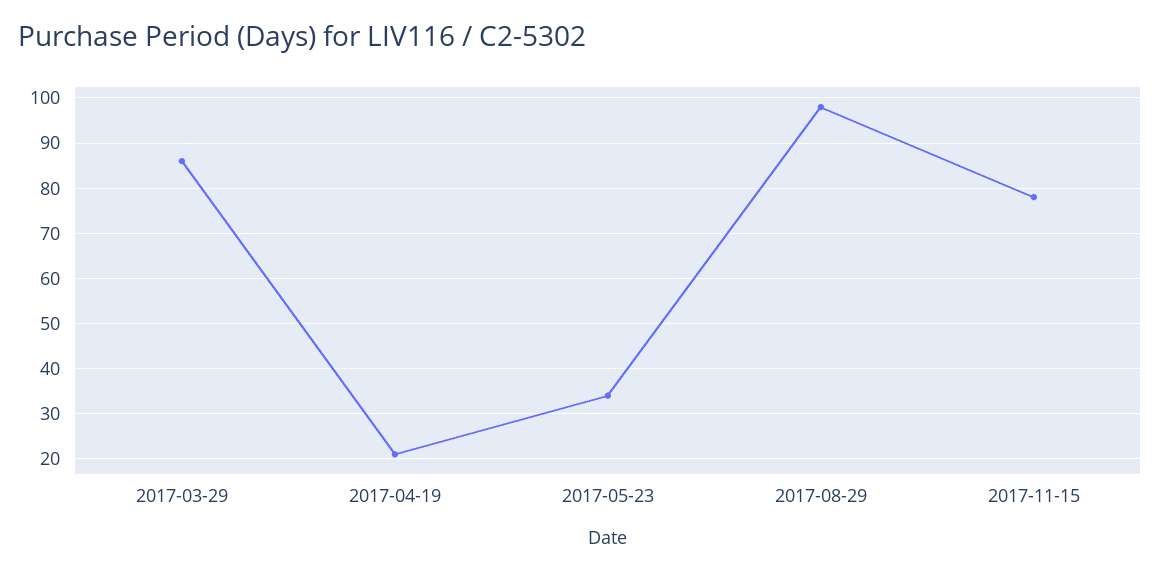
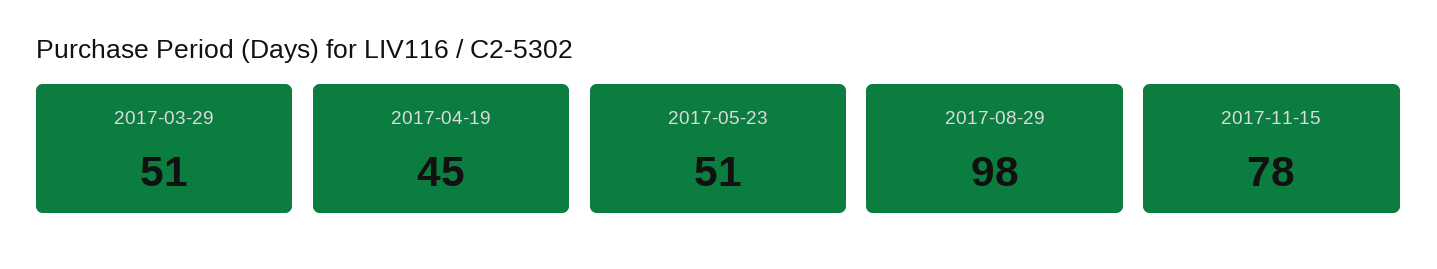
  {
-   "2017-03-29": 85,
+   "2017-03-29": 51,
-   "2017-04-19": 20,
+   "2017-04-19": 45,
-   "2017-05-23": 35,
+   "2017-05-23": 51,
    "2017-08-29": 98,
    "2017-11-15": 78
  }

